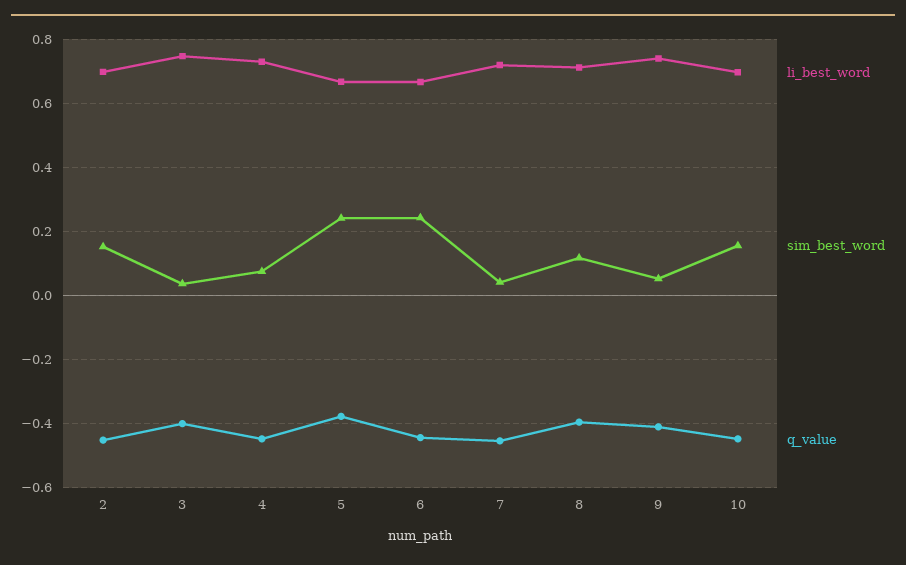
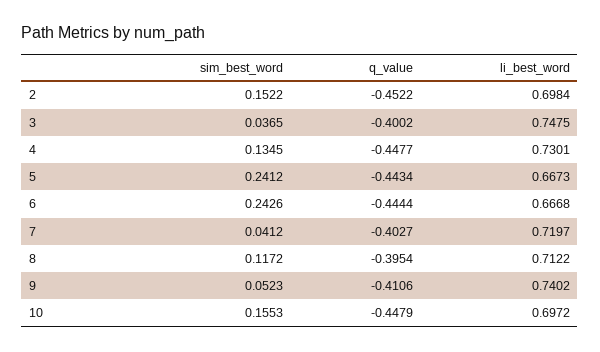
  {
    "li_best_word": {
      "2": 0.6984,
      "3": 0.7475,
      "4": 0.7301,
      "5": 0.6673,
      "6": 0.6668,
      "7": 0.7197,
      "8": 0.7122,
      "9": 0.7402,
      "10": 0.6972
    },
    "sim_best_word": {
      "2": 0.1522,
      "3": 0.0365,
-     "4": 0.08,
+     "4": 0.1345,
      "5": 0.2412,
      "6": 0.2426,
      "7": 0.0412,
      "8": 0.1172,
      "9": 0.0523,
      "10": 0.1553
    },
    "q_value": {
      "2": -0.4522,
      "3": -0.4002,
      "4": -0.4477,
-     "5": -0.38,
+     "5": -0.4434,
      "6": -0.4444,
-     "7": -0.46,
+     "7": -0.4027,
      "8": -0.3954,
      "9": -0.4106,
      "10": -0.4479
    }
  }

